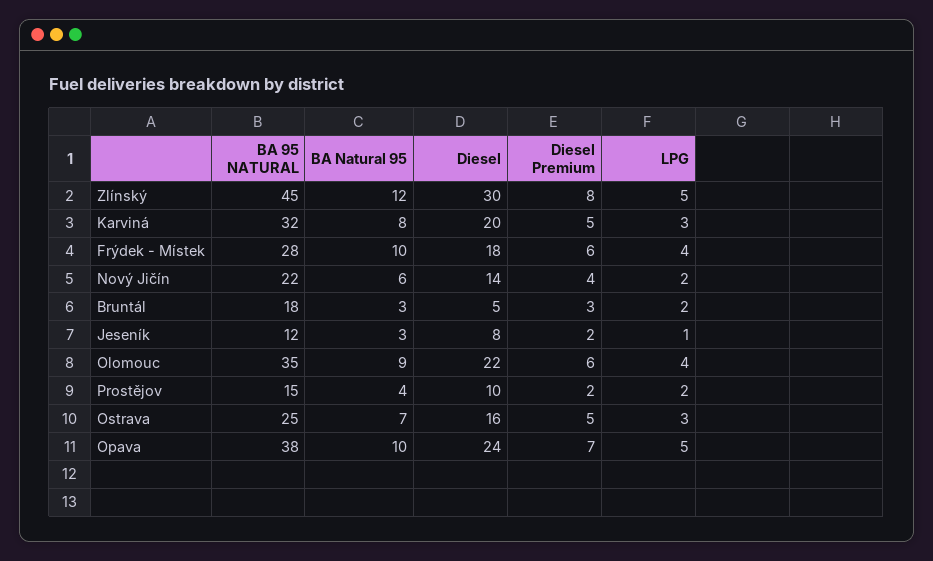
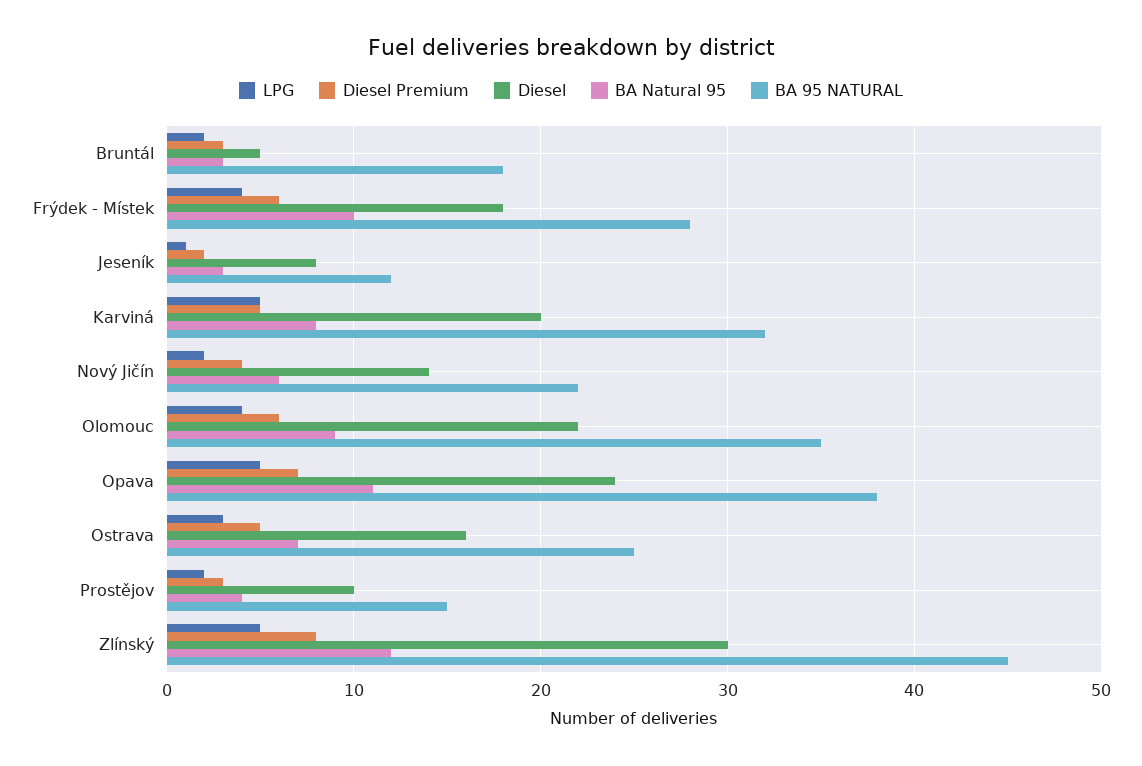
  {
    "BA 95 NATURAL": {
      "Zlínský": 45,
      "Karviná": 32,
      "Frýdek - Místek": 28,
      "Nový Jičín": 22,
      "Bruntál": 18,
      "Jeseník": 12,
      "Olomouc": 35,
      "Prostějov": 15,
      "Ostrava": 25,
      "Opava": 38
    },
    "BA Natural 95": {
      "Zlínský": 12,
      "Karviná": 8,
      "Frýdek - Místek": 10,
      "Nový Jičín": 6,
      "Bruntál": 3,
      "Jeseník": 3,
      "Olomouc": 9,
      "Prostějov": 4,
      "Ostrava": 7,
-     "Opava": 10
+     "Opava": 11
    },
    "Diesel": {
      "Zlínský": 30,
      "Karviná": 20,
      "Frýdek - Místek": 18,
      "Nový Jičín": 14,
      "Bruntál": 5,
      "Jeseník": 8,
      "Olomouc": 22,
      "Prostějov": 10,
      "Ostrava": 16,
      "Opava": 24
    },
    "Diesel Premium": {
      "Zlínský": 8,
      "Karviná": 5,
      "Frýdek - Místek": 6,
      "Nový Jičín": 4,
      "Bruntál": 3,
      "Jeseník": 2,
      "Olomouc": 6,
-     "Prostějov": 2,
+     "Prostějov": 3,
      "Ostrava": 5,
      "Opava": 7
    },
    "LPG": {
      "Zlínský": 5,
-     "Karviná": 3,
+     "Karviná": 5,
      "Frýdek - Místek": 4,
      "Nový Jičín": 2,
      "Bruntál": 2,
      "Jeseník": 1,
      "Olomouc": 4,
      "Prostějov": 2,
      "Ostrava": 3,
      "Opava": 5
    }
  }

